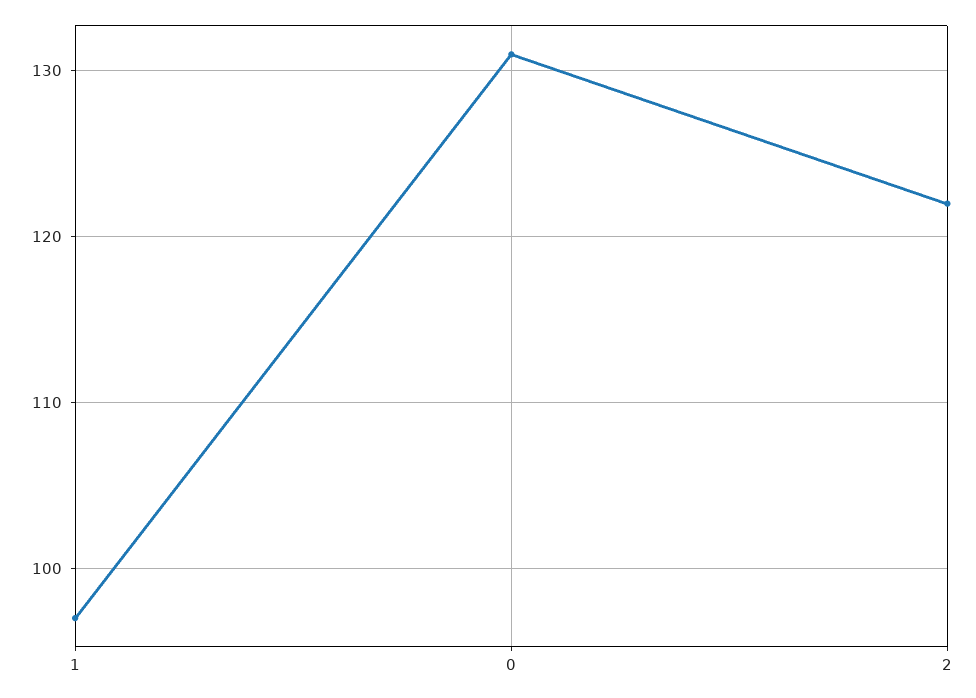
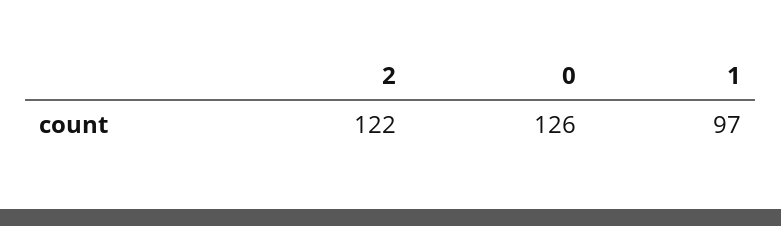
  {
    "1": 97,
-   "0": 131,
+   "0": 126,
    "2": 122
  }

